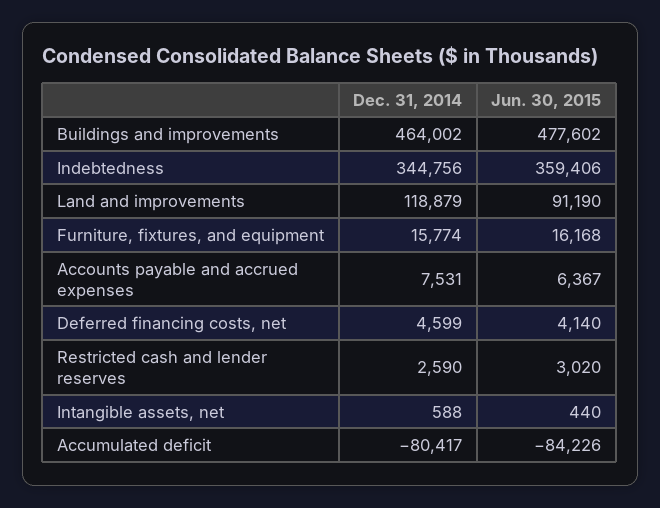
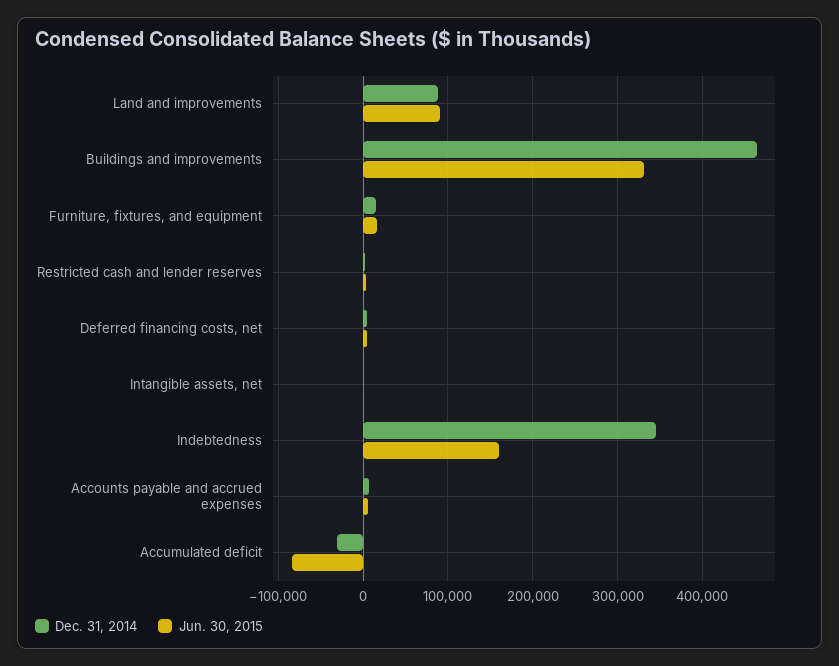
  {
    "Dec. 31, 2014": {
      "Buildings and improvements": 464002,
      "Indebtedness": 344756,
-     "Land and improvements": 118879,
+     "Land and improvements": 90000,
      "Furniture, fixtures, and equipment": 15774,
      "Accounts payable and accrued expenses": 7531,
      "Deferred financing costs, net": 4599,
      "Restricted cash and lender reserves": 2590,
      "Intangible assets, net": 588,
-     "Accumulated deficit": -80417
+     "Accumulated deficit": -30000
    },
    "Jun. 30, 2015": {
-     "Buildings and improvements": 477602,
+     "Buildings and improvements": 330000,
-     "Indebtedness": 359406,
+     "Indebtedness": 160000,
      "Land and improvements": 91190,
      "Furniture, fixtures, and equipment": 16168,
      "Accounts payable and accrued expenses": 6367,
      "Deferred financing costs, net": 4140,
      "Restricted cash and lender reserves": 3020,
      "Intangible assets, net": 440,
      "Accumulated deficit": -84226
    }
  }

